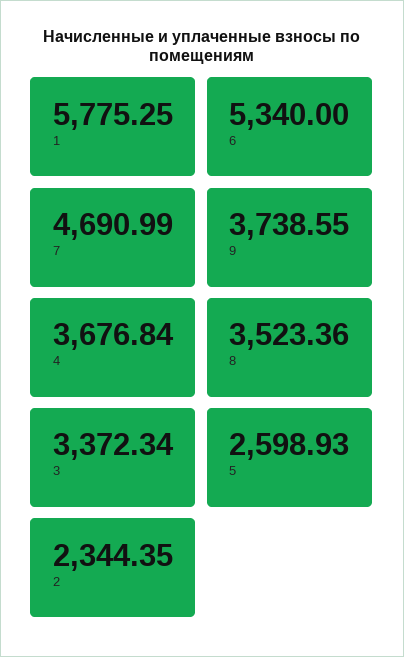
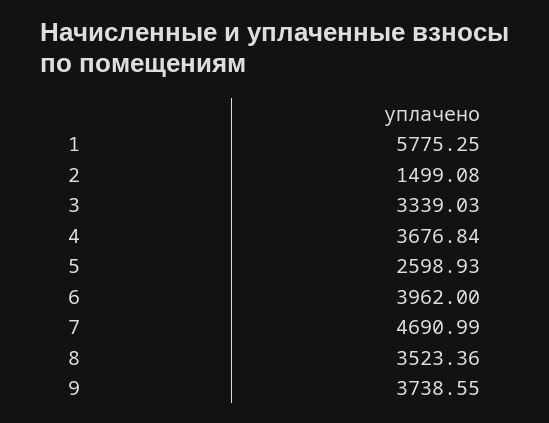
  {
    "1": 5775.25,
-   "6": 5340,
+   "6": 3962,
    "7": 4690.99,
    "9": 3738.55,
    "4": 3676.84,
    "8": 3523.36,
-   "3": 3372.34,
+   "3": 3339.03,
    "5": 2598.93,
-   "2": 2344.35
+   "2": 1499.08
  }

